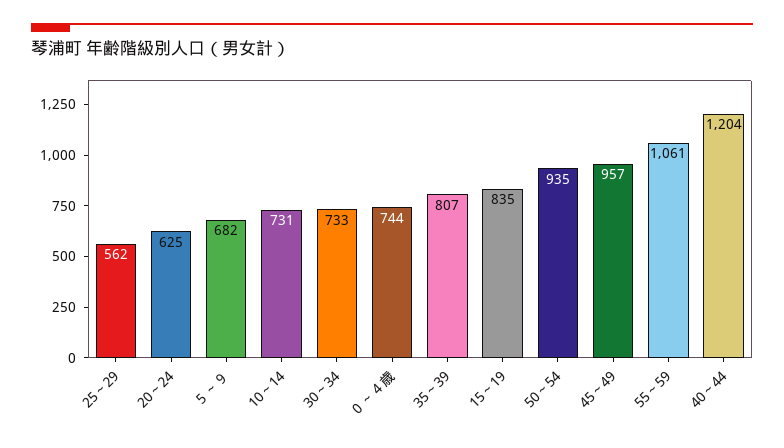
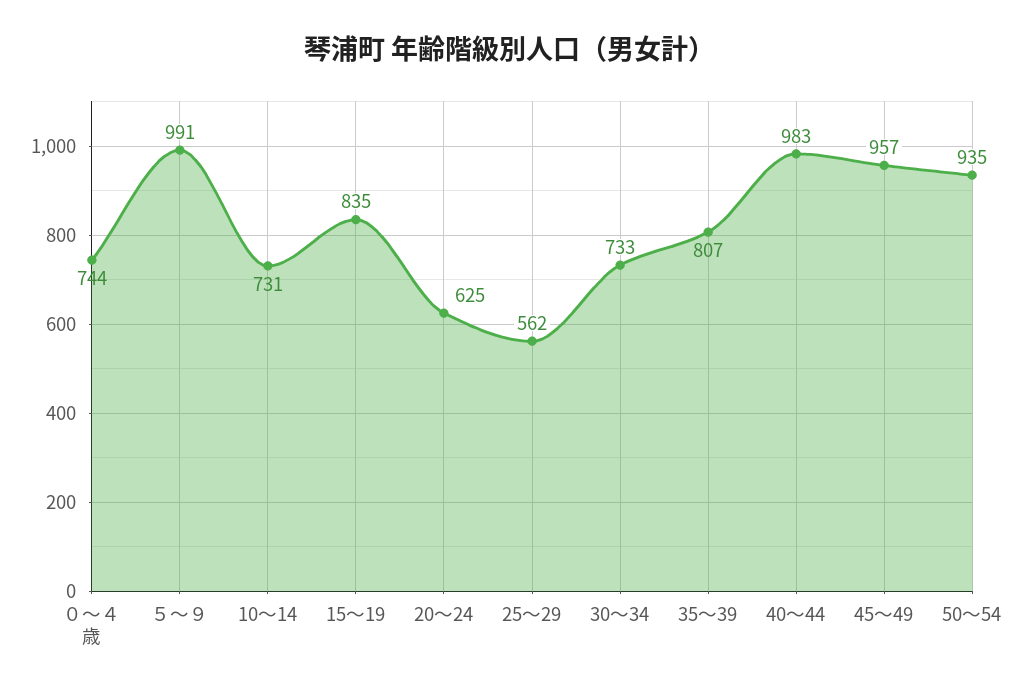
  {
    "25～29": 562,
    "20～24": 625,
-   "５～９": 682,
+   "５～９": 991,
    "10～14": 731,
    "30～34": 733,
    "０～４歳": 744,
    "35～39": 807,
    "15～19": 835,
    "50～54": 935,
    "45～49": 957,
-   "55～59": 1061,
-   "40～44": 1204
+   "40～44": 983
  }

